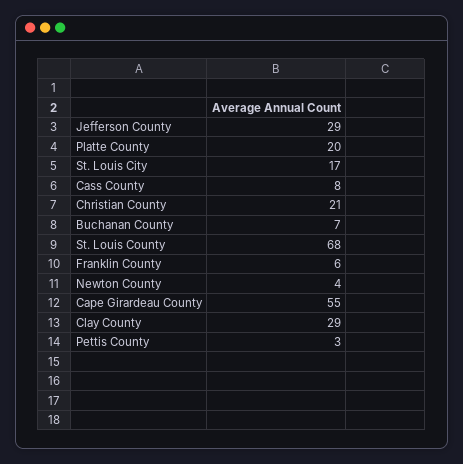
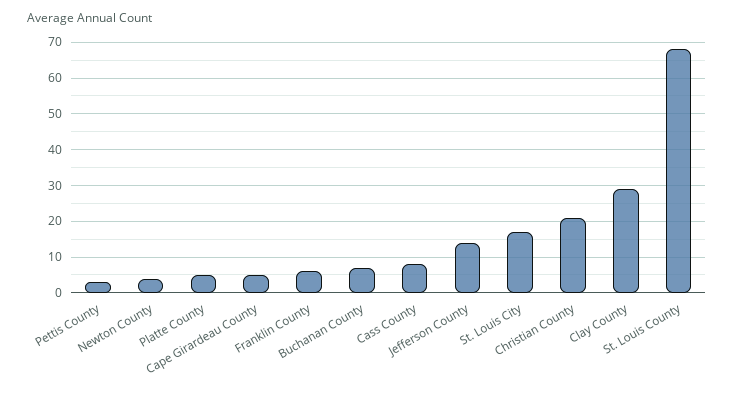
  {
-   "Jefferson County": 29,
+   "Jefferson County": 15,
-   "Platte County": 20,
+   "Platte County": 5,
    "St. Louis City": 17,
    "Cass County": 8,
    "Christian County": 21,
    "Buchanan County": 7,
    "St. Louis County": 68,
    "Franklin County": 6,
    "Newton County": 4,
-   "Cape Girardeau County": 55,
+   "Cape Girardeau County": 5,
    "Clay County": 29,
    "Pettis County": 3
  }

